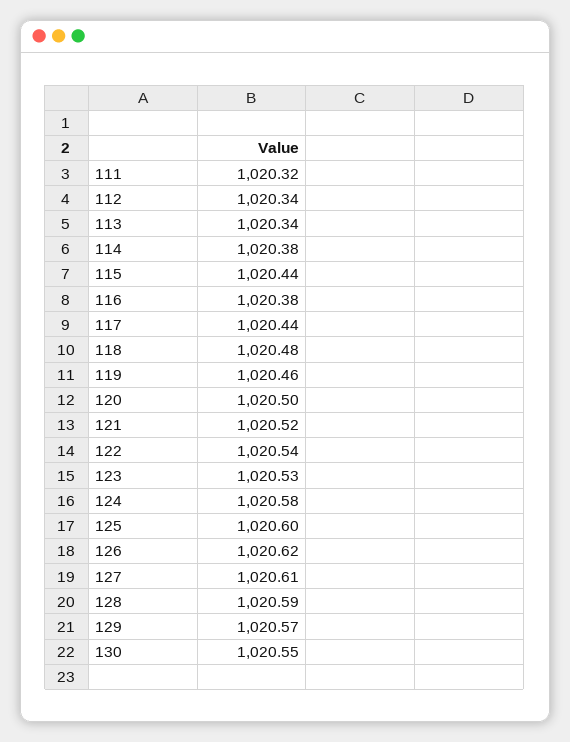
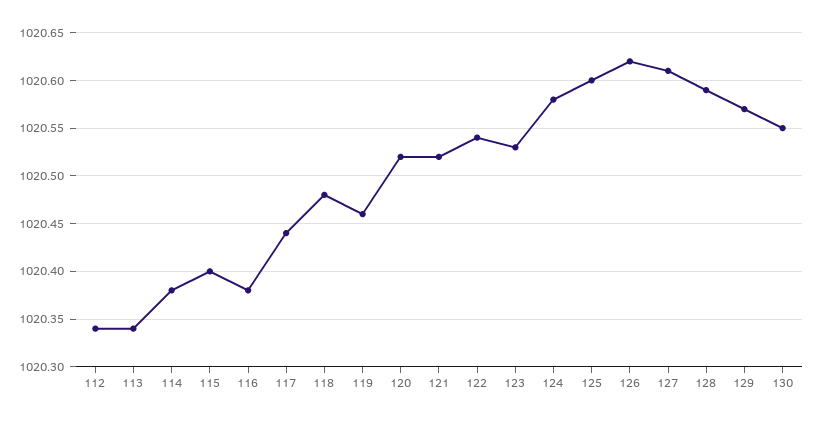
  {
-   "111": 1020.32,
    "112": 1020.34,
    "113": 1020.34,
    "114": 1020.38,
-   "115": 1020.44,
+   "115": 1020.4,
    "116": 1020.38,
    "117": 1020.44,
    "118": 1020.48,
    "119": 1020.46,
-   "120": 1020.5,
+   "120": 1020.52,
    "121": 1020.52,
    "122": 1020.54,
    "123": 1020.53,
    "124": 1020.58,
    "125": 1020.6,
    "126": 1020.62,
    "127": 1020.61,
    "128": 1020.59,
    "129": 1020.57,
    "130": 1020.55
  }

